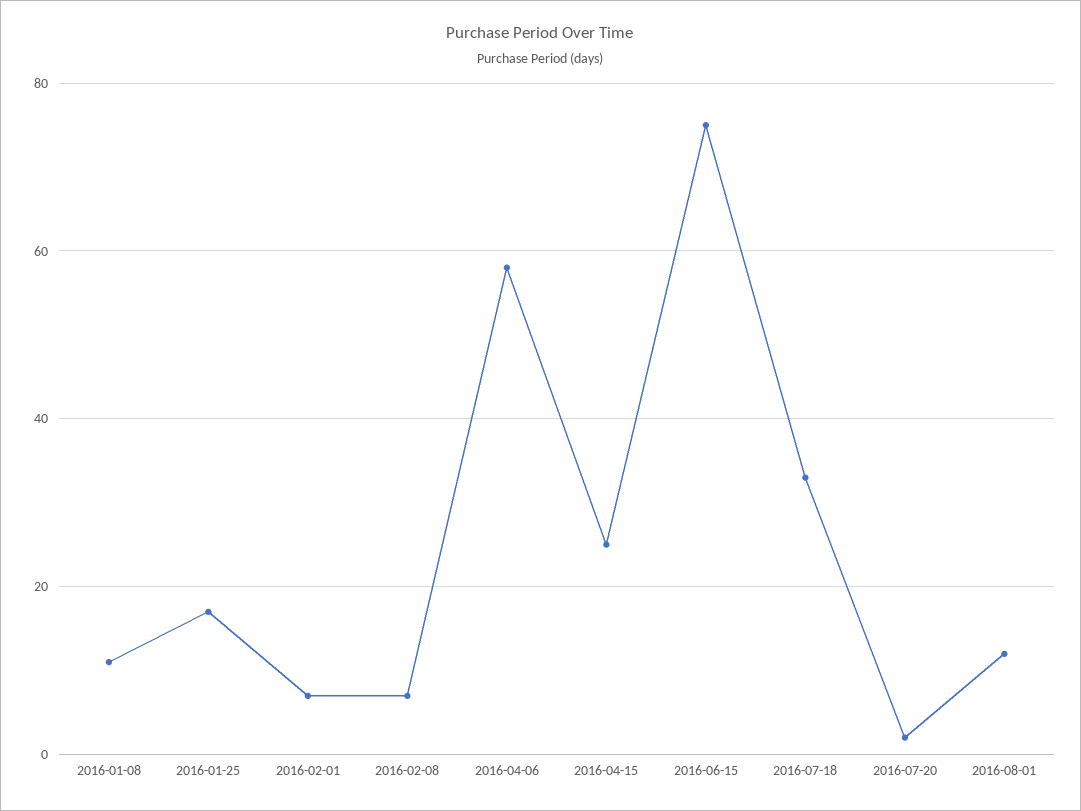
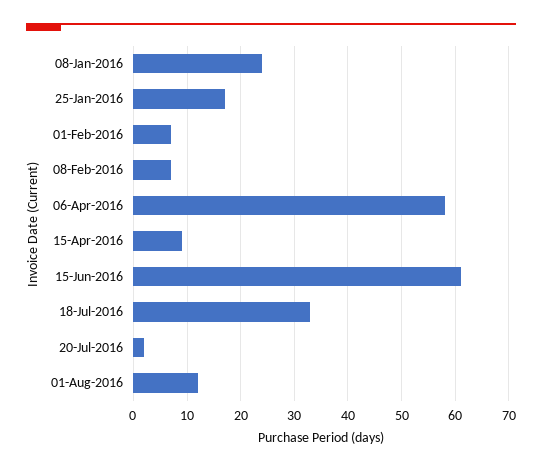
  {
-   "2016-01-08": 10,
+   "2016-01-08": 25,
    "2016-01-25": 15,
    "2016-02-01": 5,
    "2016-02-08": 5,
    "2016-04-06": 60,
-   "2016-04-15": 25,
+   "2016-04-15": 10,
-   "2016-06-15": 75,
+   "2016-06-15": 60,
    "2016-07-18": 35,
    "2016-07-20": 0,
    "2016-08-01": 10
  }

